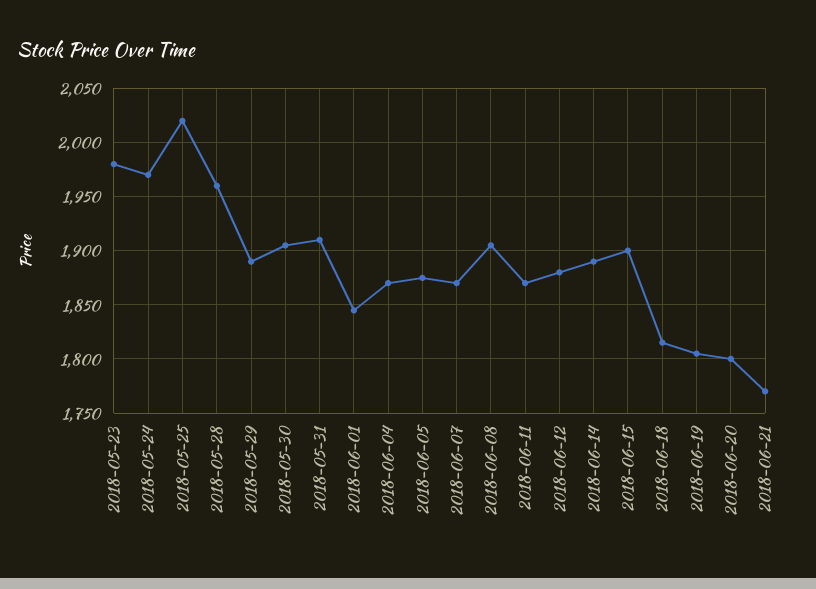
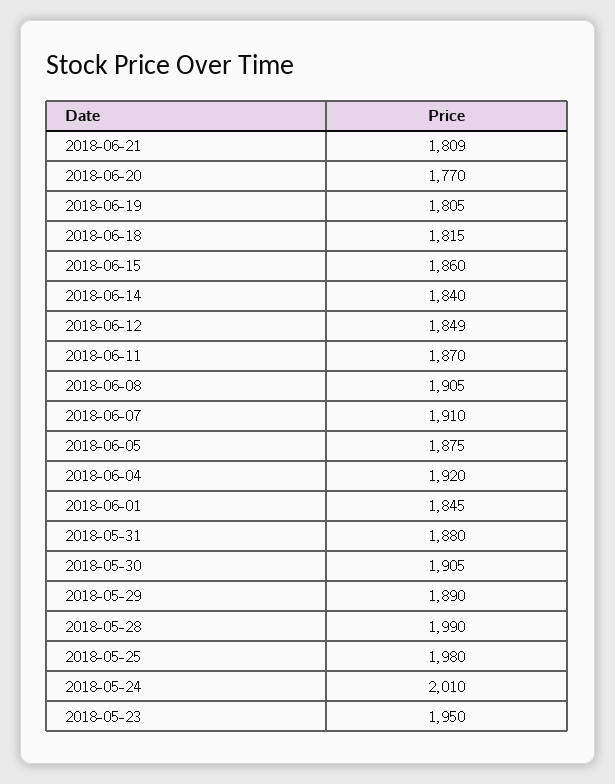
  {
-   "2018-05-23": 1980,
+   "2018-05-23": 1950,
-   "2018-05-24": 1970,
+   "2018-05-24": 2010,
-   "2018-05-25": 2020,
+   "2018-05-25": 1980,
-   "2018-05-28": 1960,
+   "2018-05-28": 1990,
    "2018-05-29": 1890,
    "2018-05-30": 1905,
-   "2018-05-31": 1910,
+   "2018-05-31": 1880,
    "2018-06-01": 1845,
-   "2018-06-04": 1870,
+   "2018-06-04": 1920,
    "2018-06-05": 1875,
-   "2018-06-07": 1870,
+   "2018-06-07": 1910,
    "2018-06-08": 1905,
    "2018-06-11": 1870,
-   "2018-06-12": 1880,
+   "2018-06-12": 1849,
-   "2018-06-14": 1890,
+   "2018-06-14": 1840,
-   "2018-06-15": 1900,
+   "2018-06-15": 1860,
    "2018-06-18": 1815,
    "2018-06-19": 1805,
-   "2018-06-20": 1800,
+   "2018-06-20": 1770,
-   "2018-06-21": 1770
+   "2018-06-21": 1809
  }

